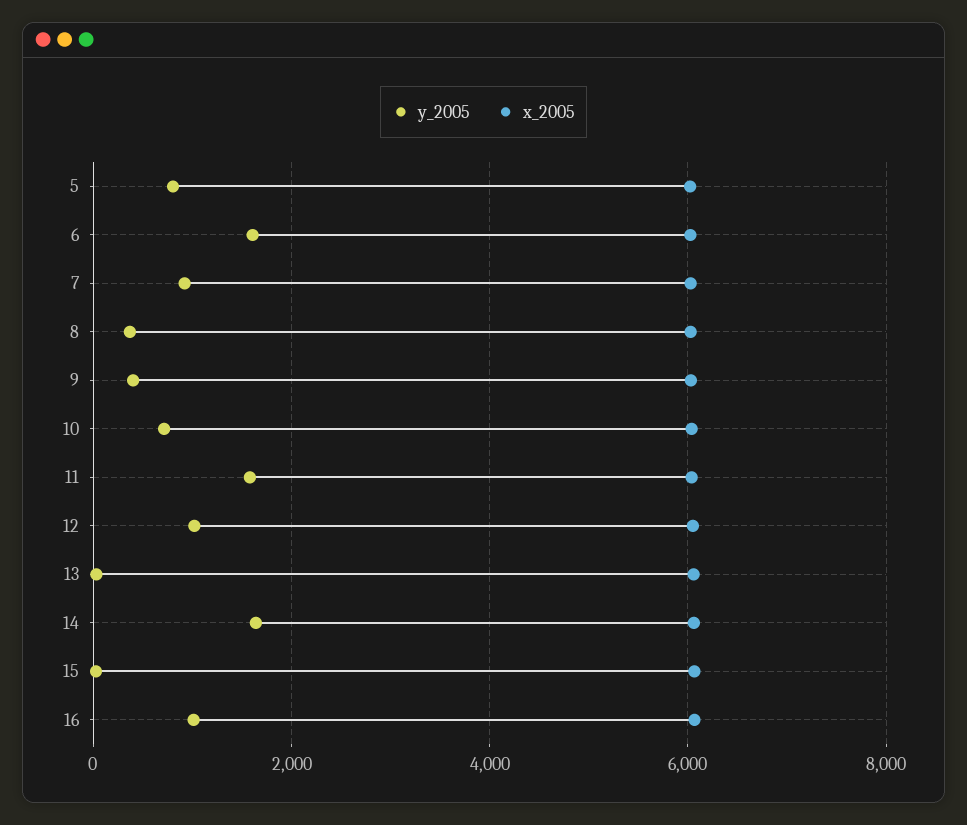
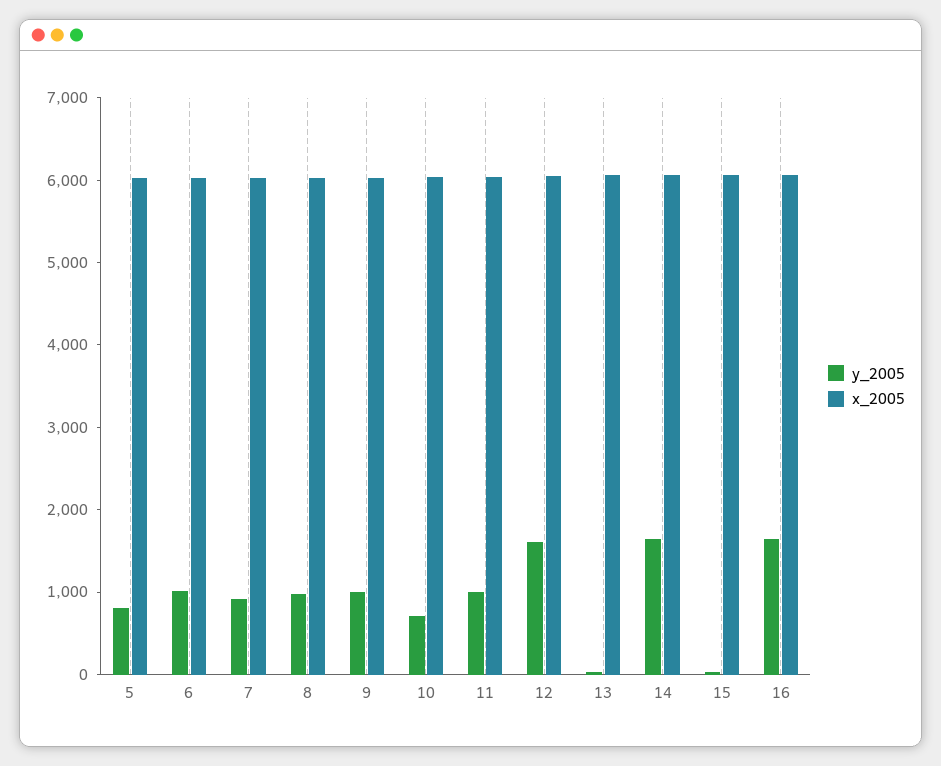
  {
    "y_2005": {
      "5": 800,
-     "6": 1600,
+     "6": 1000,
      "7": 1000,
-     "8": 400,
+     "8": 1000,
-     "9": 400,
+     "9": 1000,
      "10": 800,
-     "11": 1600,
+     "11": 1000,
-     "12": 1000,
+     "12": 1600,
      "13": 0,
      "14": 1600,
      "15": 0,
-     "16": 1000
+     "16": 1600
    },
    "x_2005": {
      "5": 6000,
      "6": 6000,
      "7": 6000,
      "8": 6000,
      "9": 6000,
      "10": 6000,
      "11": 6000,
      "12": 6000,
      "13": 6000,
      "14": 6000,
      "15": 6000,
      "16": 6000
    }
  }

